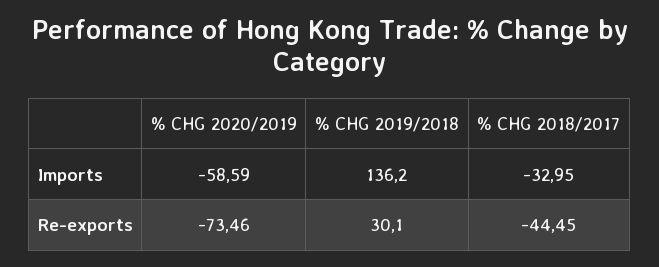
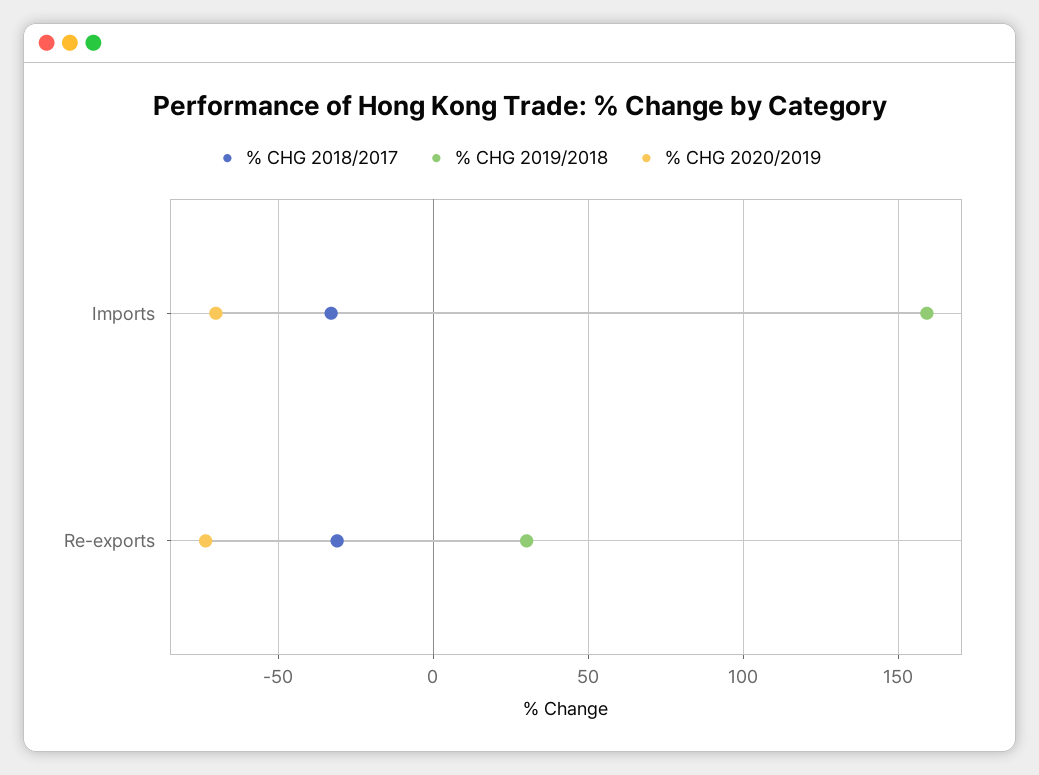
  {
    "% CHG 2020/2019": {
-     "Imports": -58.59,
+     "Imports": -70,
      "Re-exports": -73.46
    },
    "% CHG 2019/2018": {
-     "Imports": 136.2,
+     "Imports": 160,
      "Re-exports": 30.1
    },
    "% CHG 2018/2017": {
      "Imports": -32.95,
-     "Re-exports": -44.45
+     "Re-exports": -30
    }
  }

